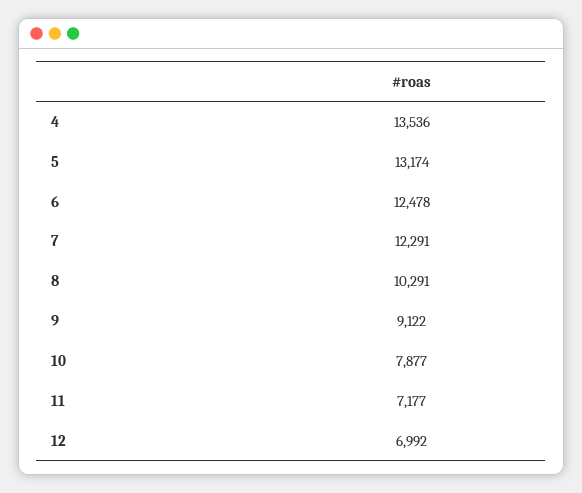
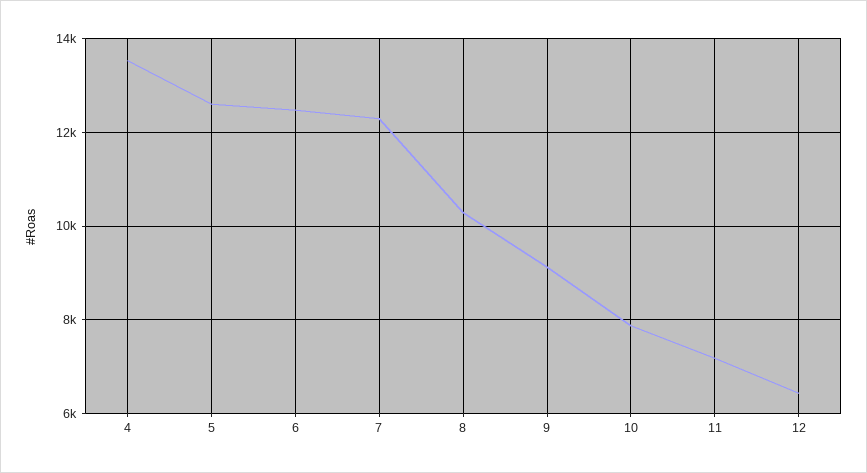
  {
    "4": 13536,
-   "5": 13174,
+   "5": 12600,
    "6": 12478,
    "7": 12291,
    "8": 10291,
    "9": 9122,
    "10": 7877,
    "11": 7177,
-   "12": 6992
+   "12": 6400
  }

